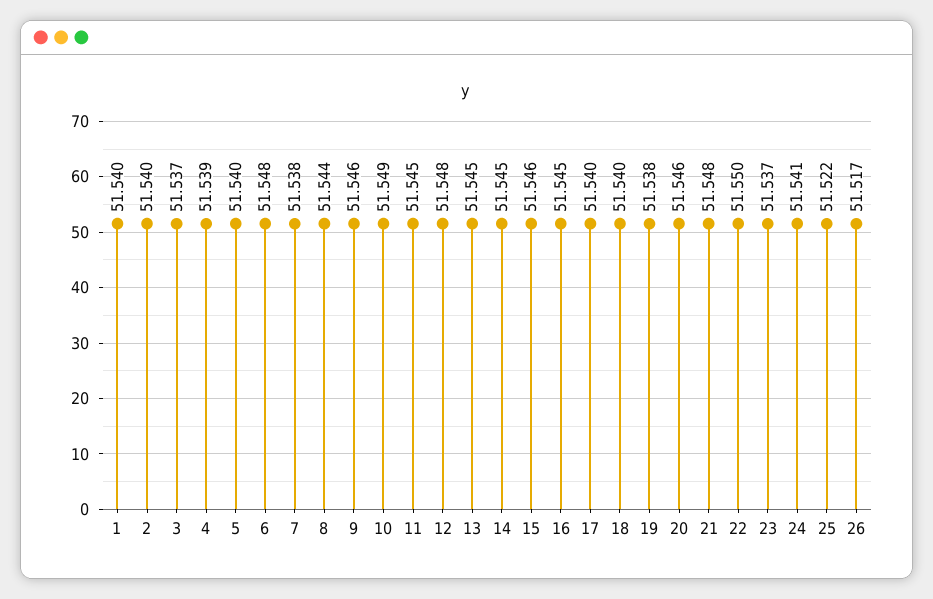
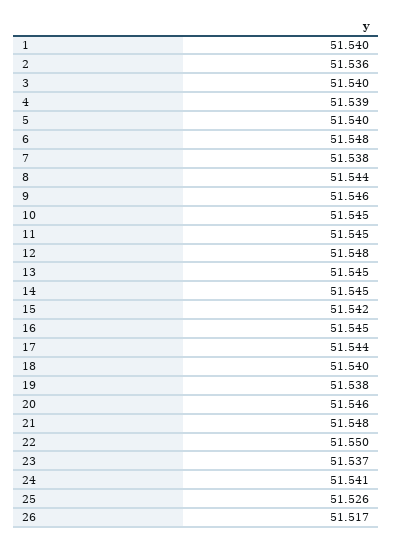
  {
    "1": 51.54,
-   "2": 51.54,
+   "2": 51.536,
-   "3": 51.537,
+   "3": 51.54,
    "4": 51.539,
    "5": 51.54,
    "6": 51.548,
    "7": 51.538,
    "8": 51.544,
    "9": 51.546,
-   "10": 51.549,
+   "10": 51.545,
    "11": 51.545,
    "12": 51.548,
    "13": 51.545,
    "14": 51.545,
-   "15": 51.546,
+   "15": 51.542,
    "16": 51.545,
-   "17": 51.54,
+   "17": 51.544,
    "18": 51.54,
    "19": 51.538,
    "20": 51.546,
    "21": 51.548,
    "22": 51.55,
    "23": 51.537,
    "24": 51.541,
-   "25": 51.522,
+   "25": 51.526,
    "26": 51.517
  }

